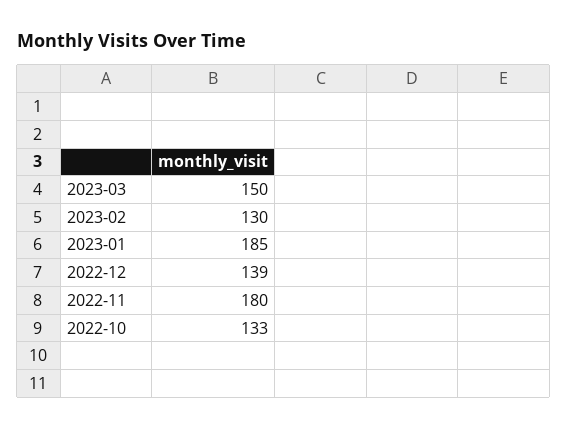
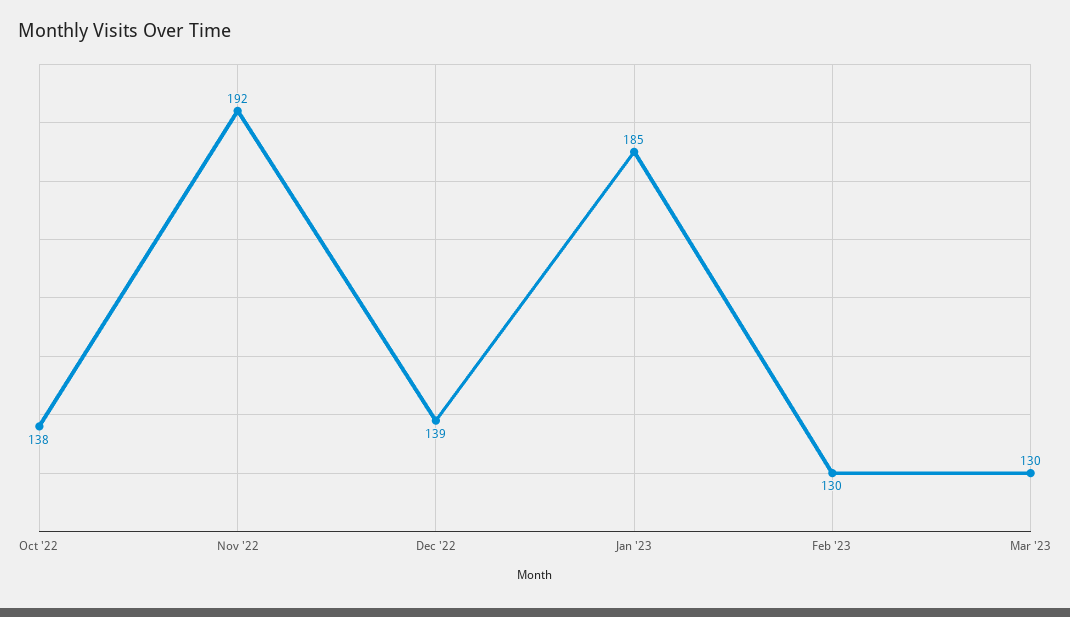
  {
-   "2023-03": 150,
+   "2023-03": 130,
    "2023-02": 130,
    "2023-01": 185,
    "2022-12": 139,
-   "2022-11": 180,
+   "2022-11": 192,
-   "2022-10": 133
+   "2022-10": 138
  }

